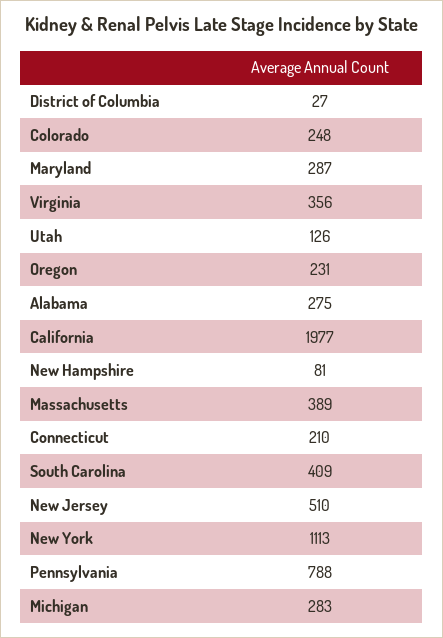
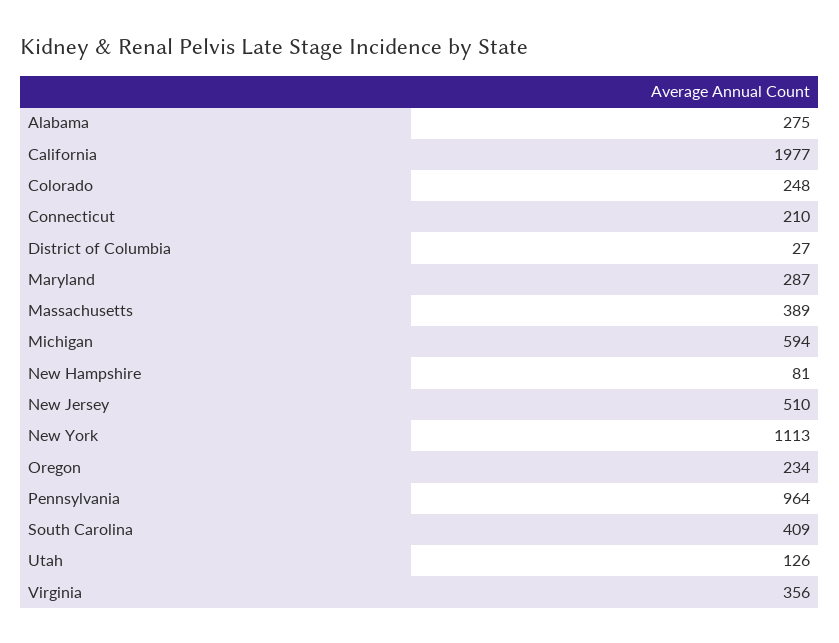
  {
    "District of Columbia": 27,
    "Colorado": 248,
    "Maryland": 287,
    "Virginia": 356,
    "Utah": 126,
-   "Oregon": 231,
+   "Oregon": 234,
    "Alabama": 275,
    "California": 1977,
    "New Hampshire": 81,
    "Massachusetts": 389,
    "Connecticut": 210,
    "South Carolina": 409,
    "New Jersey": 510,
    "New York": 1113,
-   "Pennsylvania": 788,
+   "Pennsylvania": 964,
-   "Michigan": 283
+   "Michigan": 594
  }

